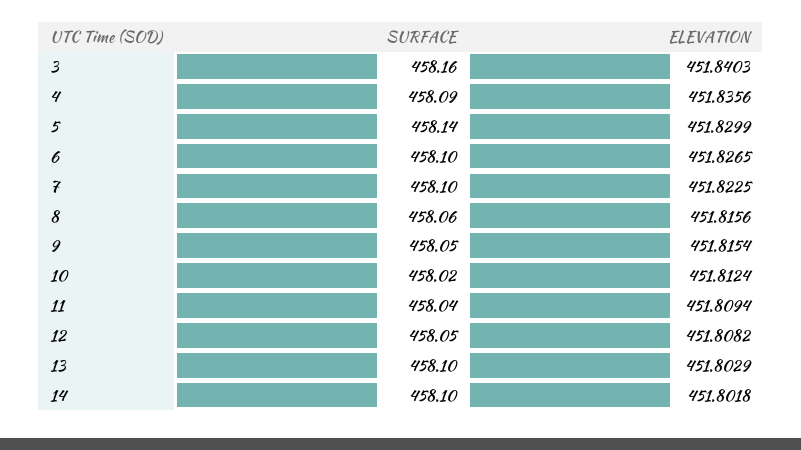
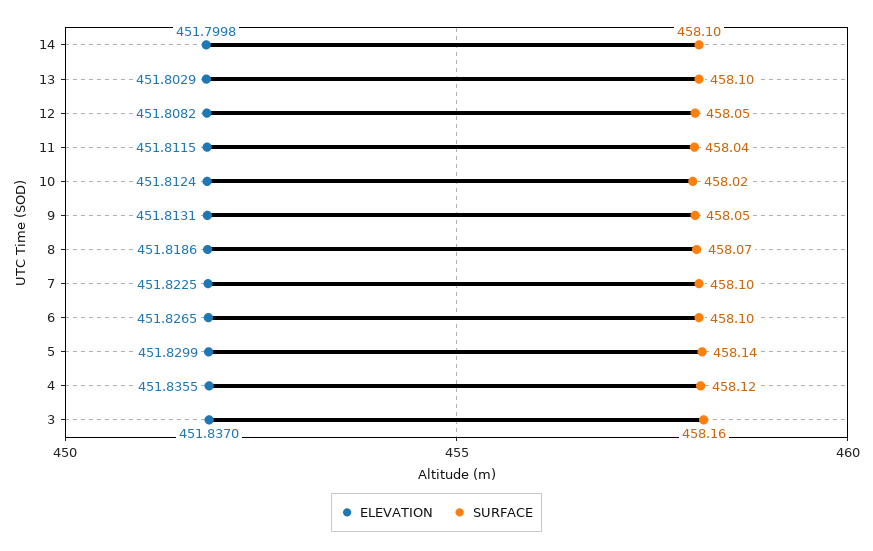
  {
    "SURFACE": {
      "3": 458.16,
-     "4": 458.09,
+     "4": 458.12,
      "5": 458.14,
      "6": 458.1,
      "7": 458.1,
-     "8": 458.06,
+     "8": 458.07,
      "9": 458.05,
      "10": 458.02,
      "11": 458.04,
      "12": 458.05,
      "13": 458.1,
      "14": 458.1
    },
    "ELEVATION": {
-     "3": 451.8403,
+     "3": 451.837,
-     "4": 451.8356,
+     "4": 451.8355,
      "5": 451.8299,
      "6": 451.8265,
      "7": 451.8225,
-     "8": 451.8156,
+     "8": 451.8186,
-     "9": 451.8154,
+     "9": 451.8131,
      "10": 451.8124,
-     "11": 451.8094,
+     "11": 451.8115,
      "12": 451.8082,
      "13": 451.8029,
-     "14": 451.8018
+     "14": 451.7998
    }
  }

